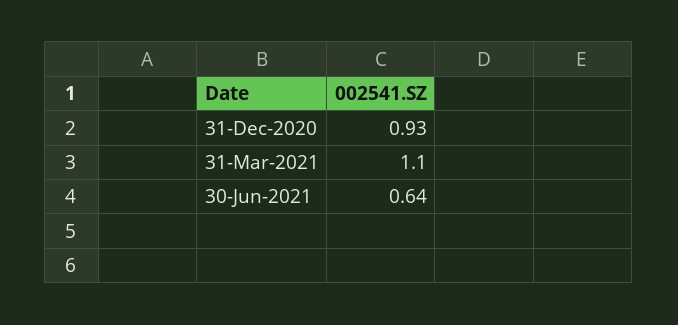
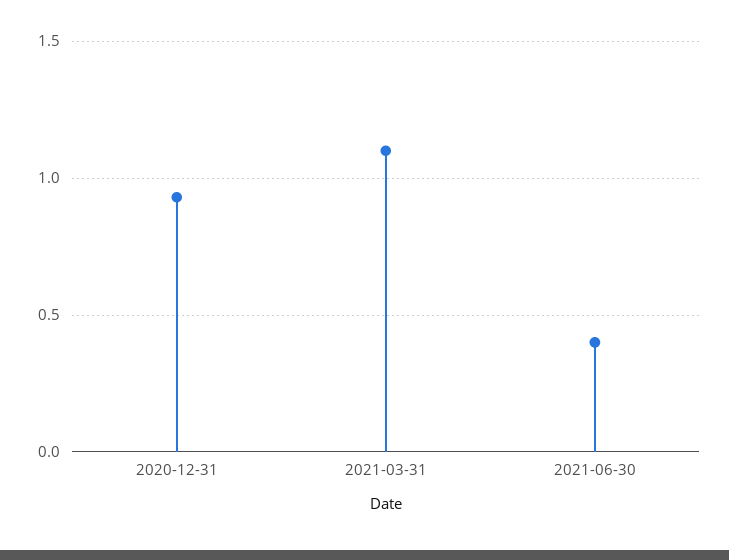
  {
    "31-Dec-2020": 0.93,
    "31-Mar-2021": 1.1,
-   "30-Jun-2021": 0.64
+   "30-Jun-2021": 0.4
  }

